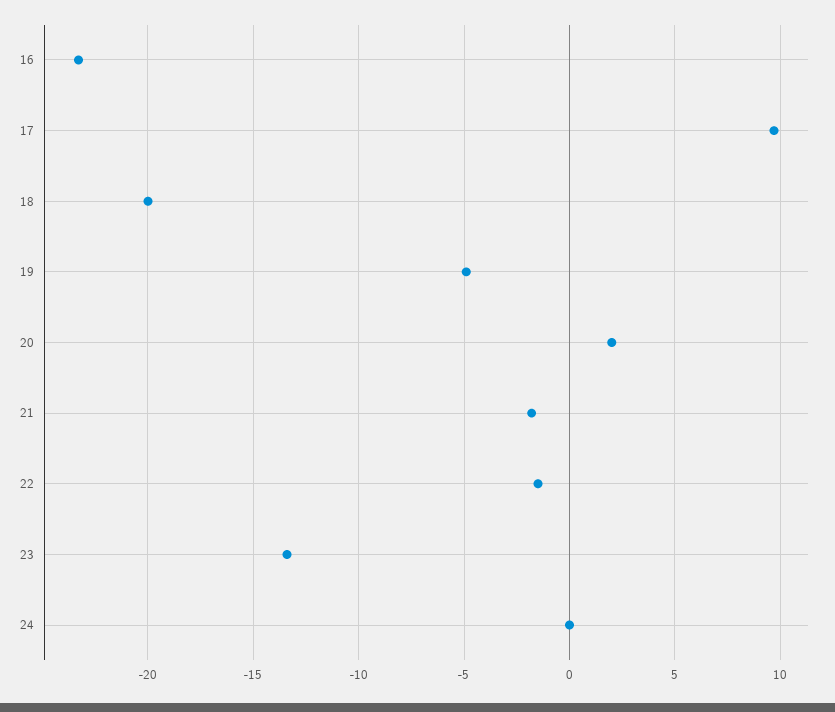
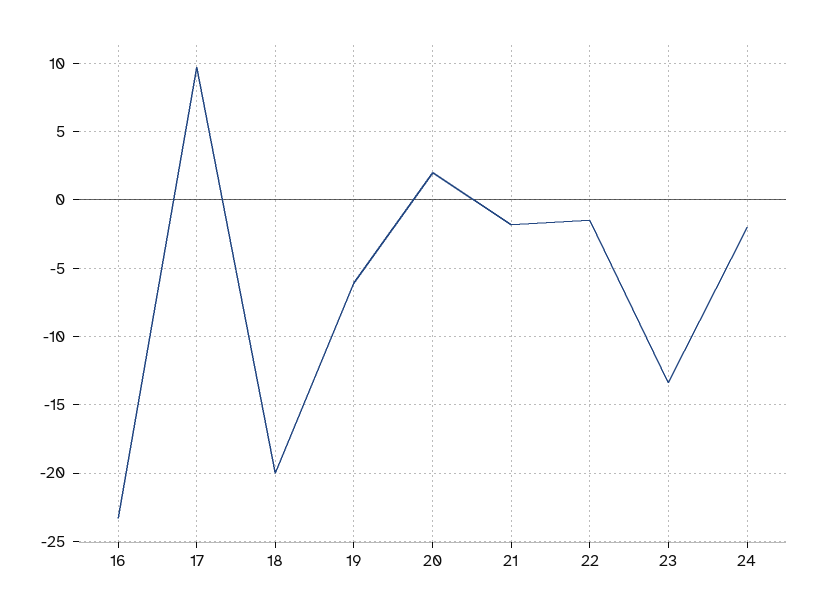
  {
    "16": -23.5,
    "17": 9.5,
    "18": -20,
-   "19": -5,
+   "19": -6,
    "20": 2,
    "21": -2,
    "22": -1.5,
    "23": -13.5,
-   "24": 0
+   "24": -2
  }

